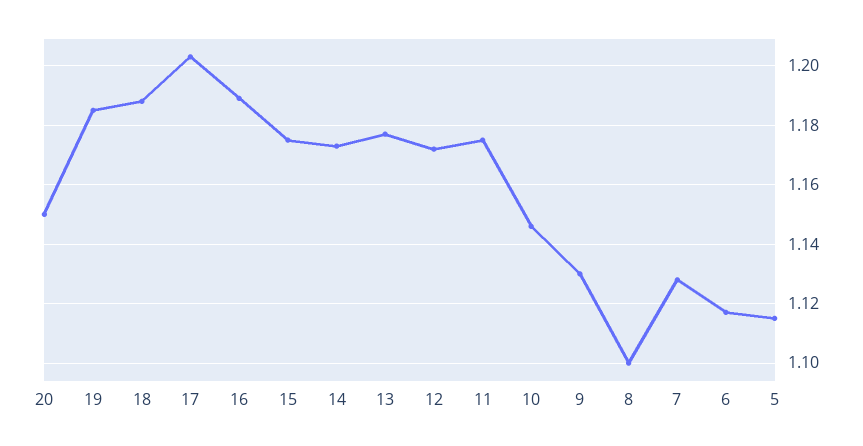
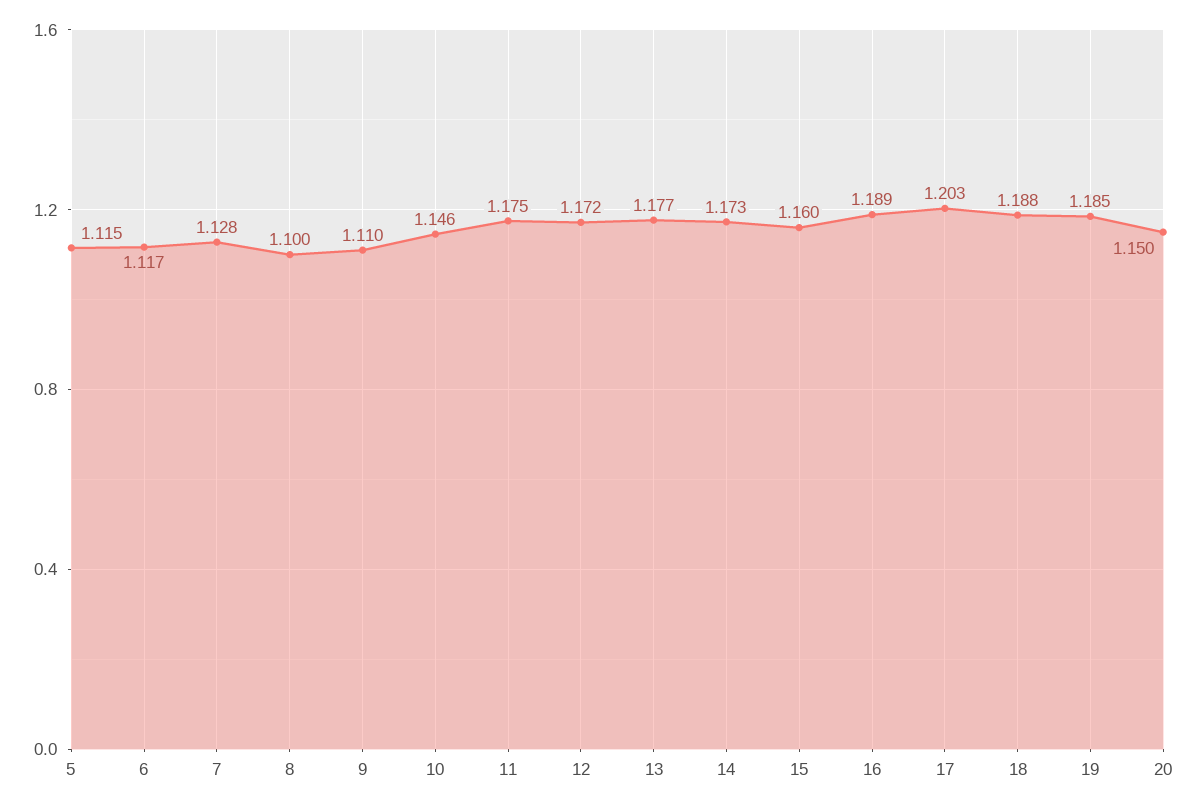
  {
    "20": 1.15,
    "19": 1.185,
    "18": 1.188,
    "17": 1.203,
    "16": 1.189,
-   "15": 1.175,
+   "15": 1.16,
    "14": 1.173,
    "13": 1.177,
    "12": 1.172,
    "11": 1.175,
    "10": 1.146,
-   "9": 1.13,
+   "9": 1.11,
    "8": 1.1,
    "7": 1.128,
    "6": 1.117,
    "5": 1.115
  }

